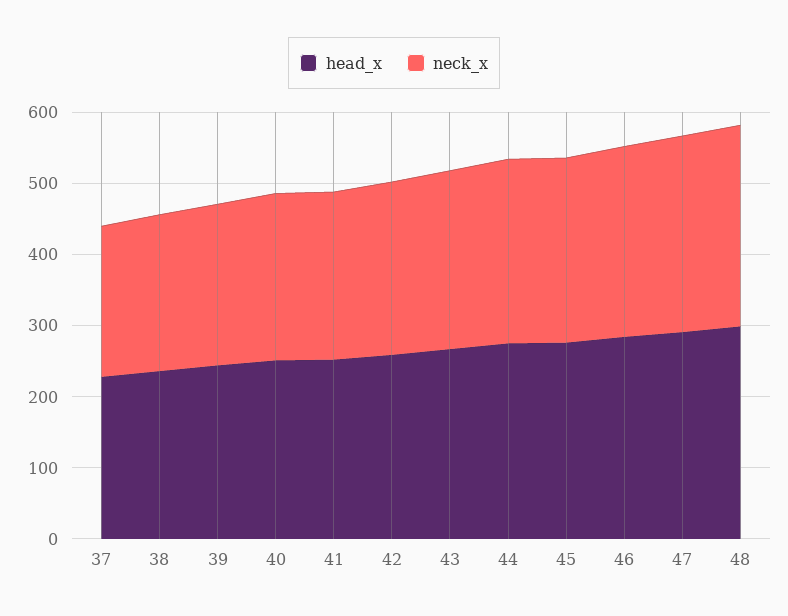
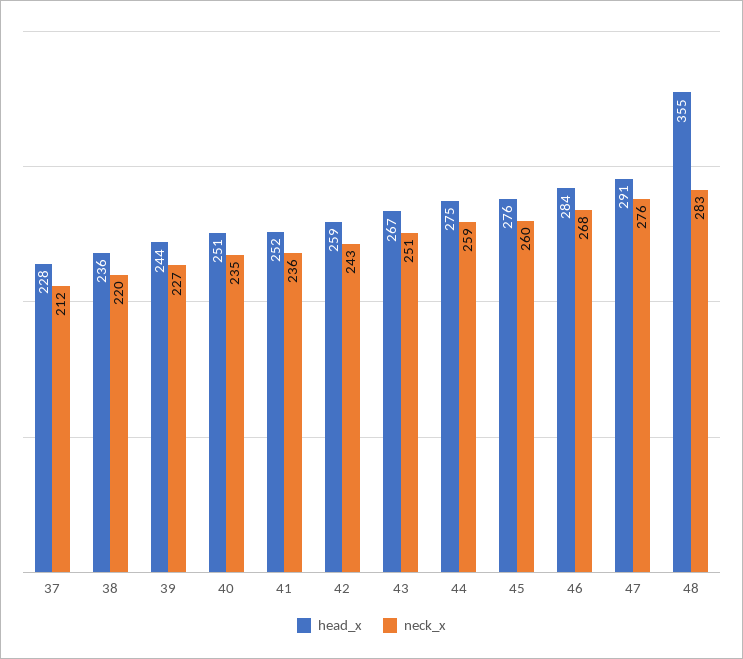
  {
    "head_x": {
      "37": 228,
      "38": 236,
      "39": 244,
      "40": 251,
      "41": 252,
      "42": 259,
      "43": 267,
      "44": 275,
      "45": 276,
      "46": 284,
      "47": 291,
-     "48": 300
+     "48": 355
    },
    "neck_x": {
      "37": 212,
      "38": 220,
      "39": 227,
      "40": 235,
      "41": 236,
      "42": 243,
      "43": 251,
      "44": 259,
      "45": 260,
      "46": 268,
      "47": 276,
      "48": 283
    }
  }

